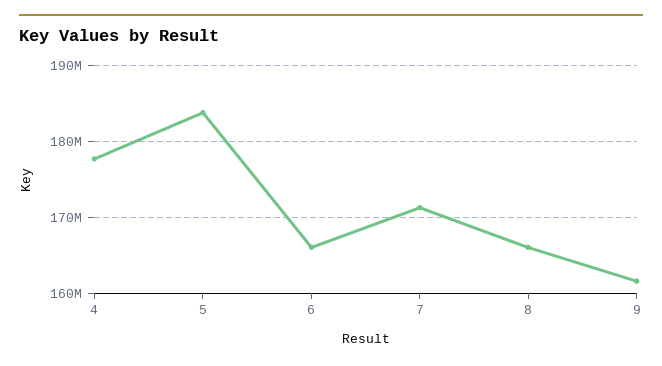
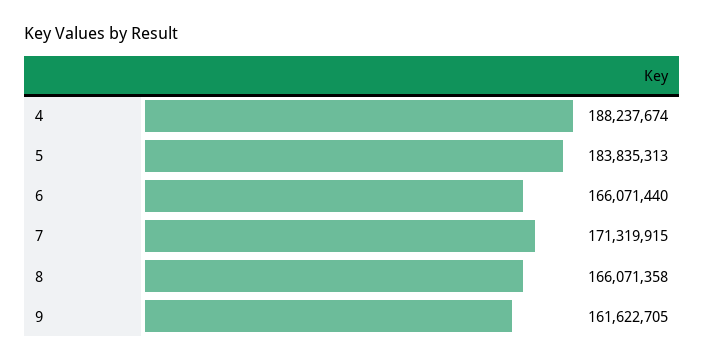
  {
-   "4": 178000000,
+   "4": 188237674,
    "5": 183835313,
    "6": 166071440,
    "7": 171319915,
    "8": 166071358,
    "9": 161622705
  }

